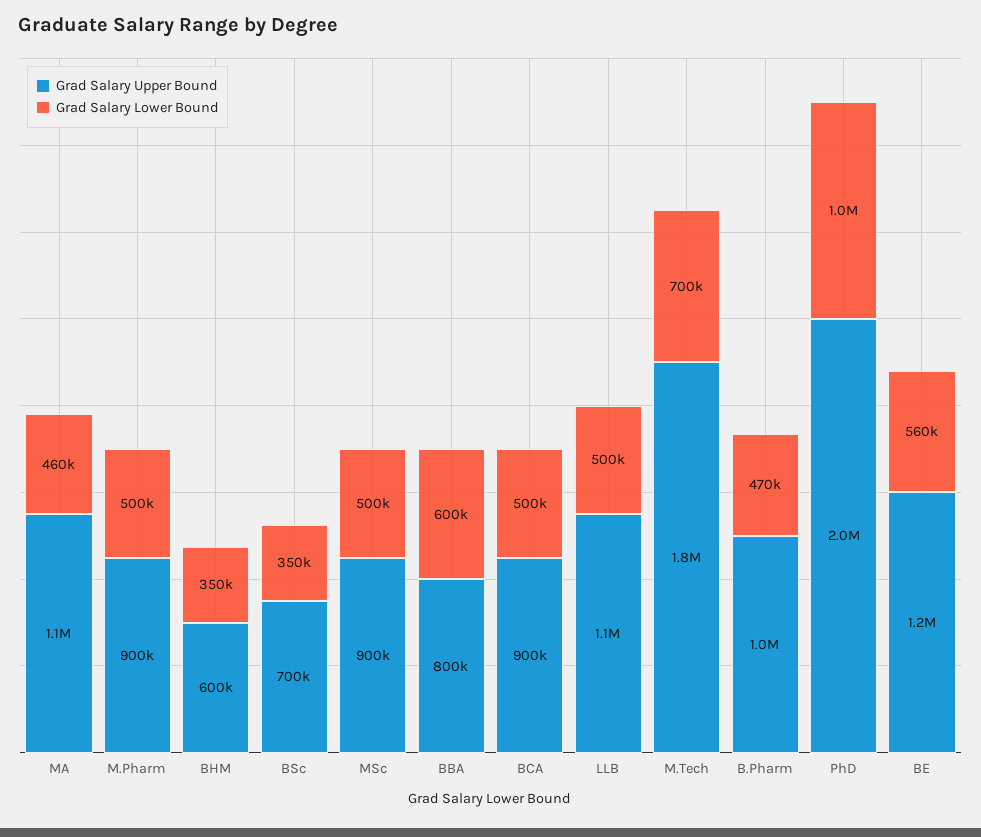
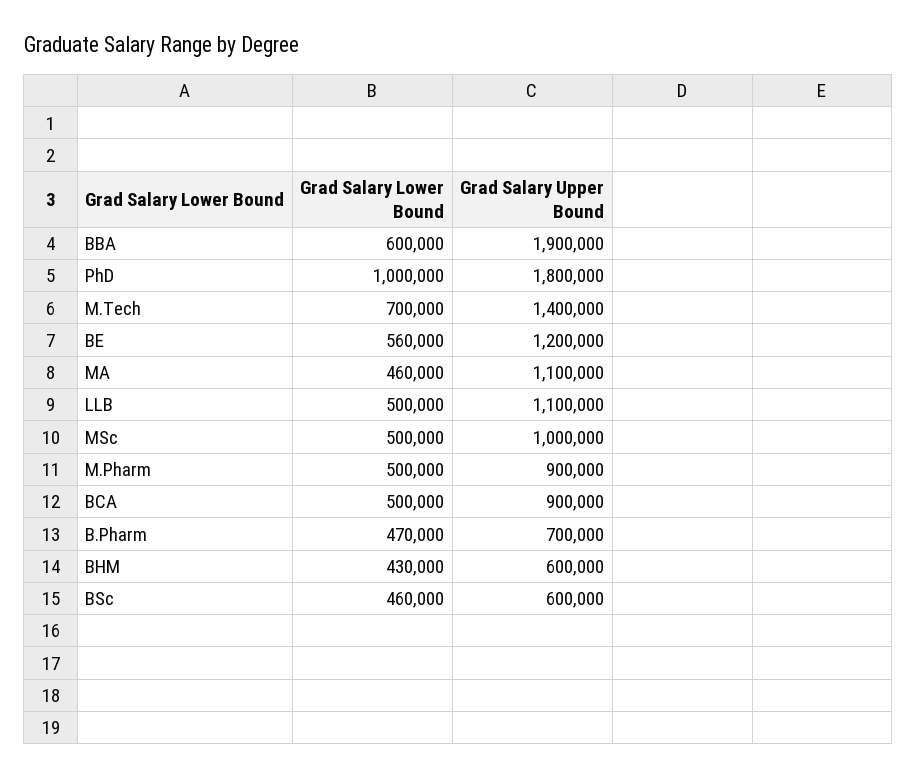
  {
    "Grad Salary Upper Bound": {
      "MA": 1100000,
      "M.Pharm": 900000,
      "BHM": 600000,
-     "BSc": 700000,
+     "BSc": 600000,
-     "MSc": 900000,
+     "MSc": 1000000,
-     "BBA": 800000,
+     "BBA": 1900000,
      "BCA": 900000,
      "LLB": 1100000,
-     "M.Tech": 1800000,
+     "M.Tech": 1400000,
-     "B.Pharm": 1000000,
+     "B.Pharm": 700000,
-     "PhD": 2000000,
+     "PhD": 1800000,
      "BE": 1200000
    },
    "Grad Salary Lower Bound": {
      "MA": 460000,
      "M.Pharm": 500000,
-     "BHM": 350000,
+     "BHM": 430000,
-     "BSc": 350000,
+     "BSc": 460000,
      "MSc": 500000,
      "BBA": 600000,
      "BCA": 500000,
      "LLB": 500000,
      "M.Tech": 700000,
      "B.Pharm": 470000,
      "PhD": 1000000,
      "BE": 560000
    }
  }

